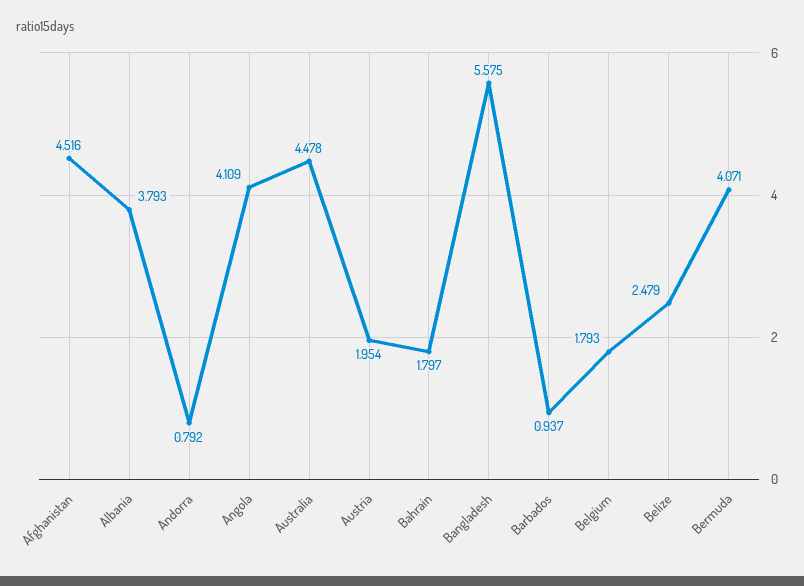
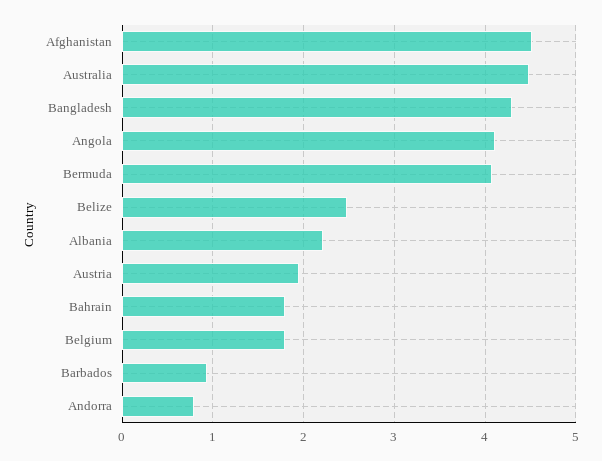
  {
    "Afghanistan": 4.516,
-   "Albania": 3.793,
+   "Albania": 2.2,
    "Andorra": 0.792,
    "Angola": 4.109,
    "Australia": 4.478,
    "Austria": 1.954,
    "Bahrain": 1.797,
-   "Bangladesh": 5.575,
+   "Bangladesh": 4.3,
    "Barbados": 0.937,
    "Belgium": 1.793,
    "Belize": 2.479,
    "Bermuda": 4.071
  }

